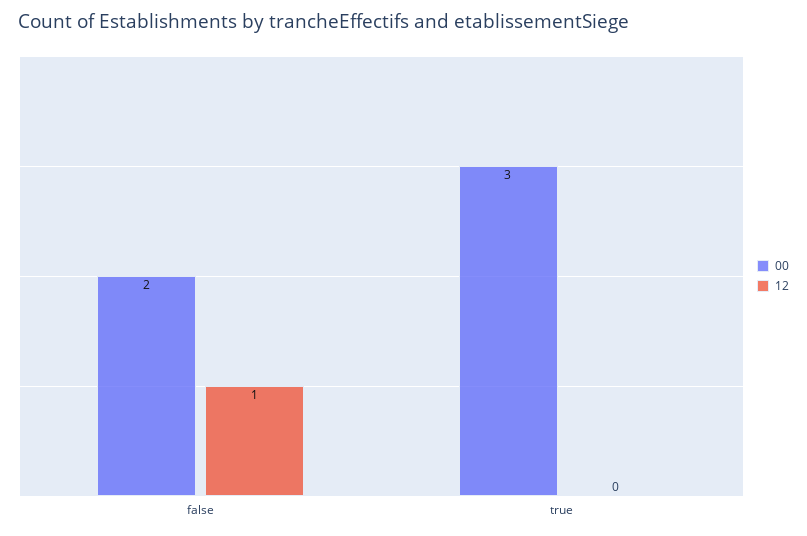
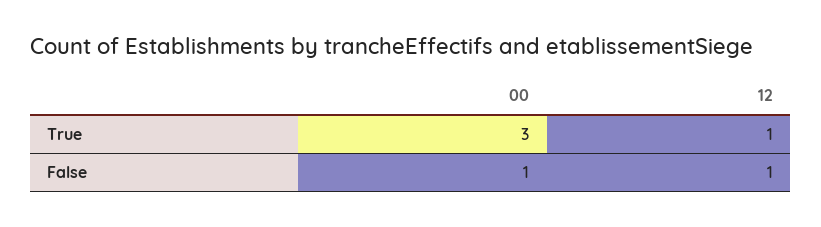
  {
    "00": {
-     "false": 2,
+     "false": 1,
      "true": 3
    },
    "12": {
      "false": 1,
-     "true": 0
+     "true": 1
    }
  }

